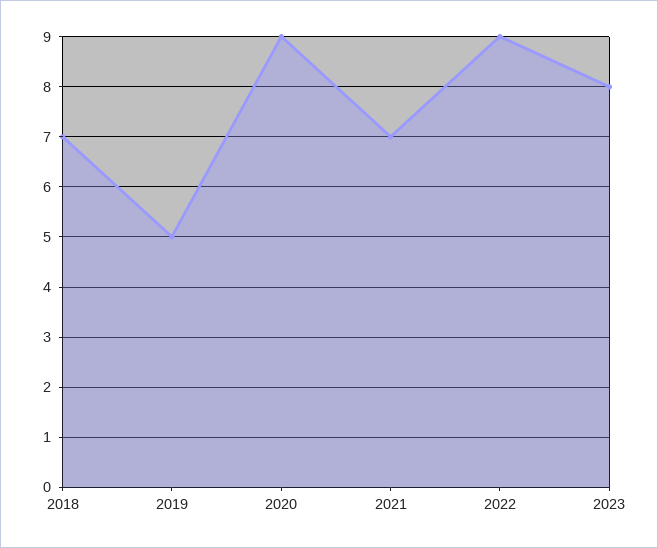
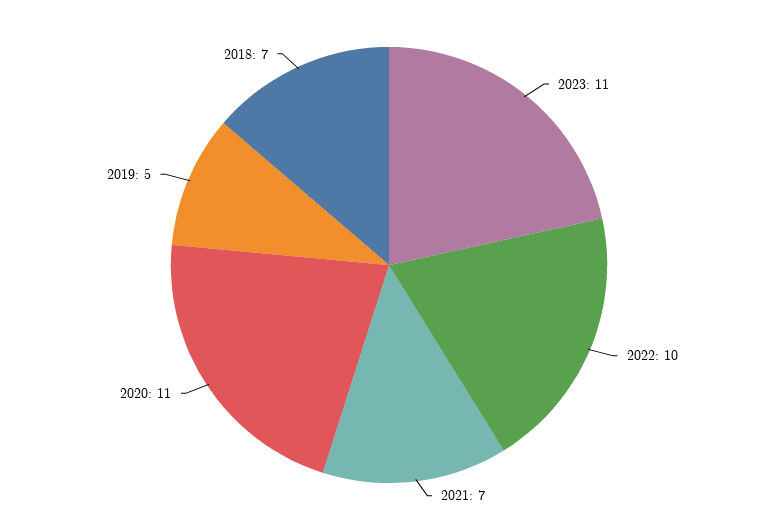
  {
    "2018": 7,
    "2019": 5,
-   "2020": 9,
+   "2020": 11,
    "2021": 7,
-   "2022": 9,
+   "2022": 10,
-   "2023": 8
+   "2023": 11
  }

